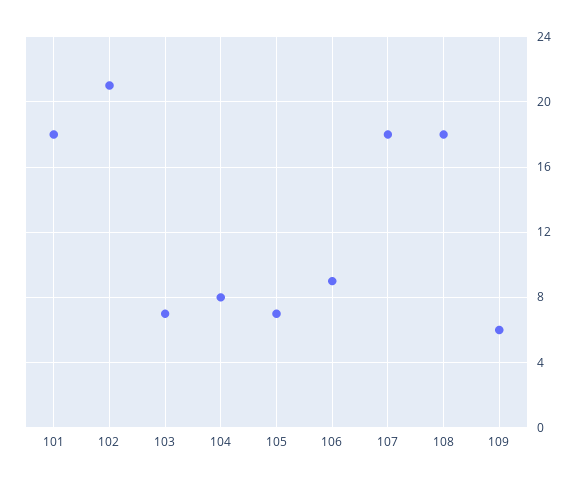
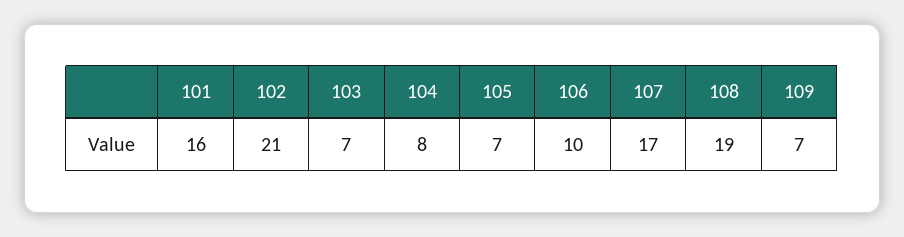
  {
-   "101": 18,
+   "101": 16,
    "102": 21,
    "103": 7,
    "104": 8,
    "105": 7,
-   "106": 9,
+   "106": 10,
-   "107": 18,
+   "107": 17,
-   "108": 18,
+   "108": 19,
-   "109": 6
+   "109": 7
  }

